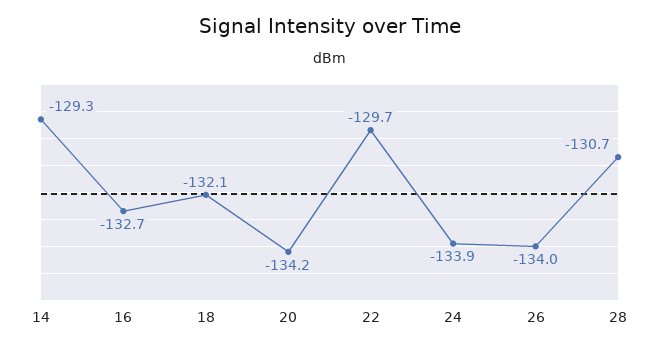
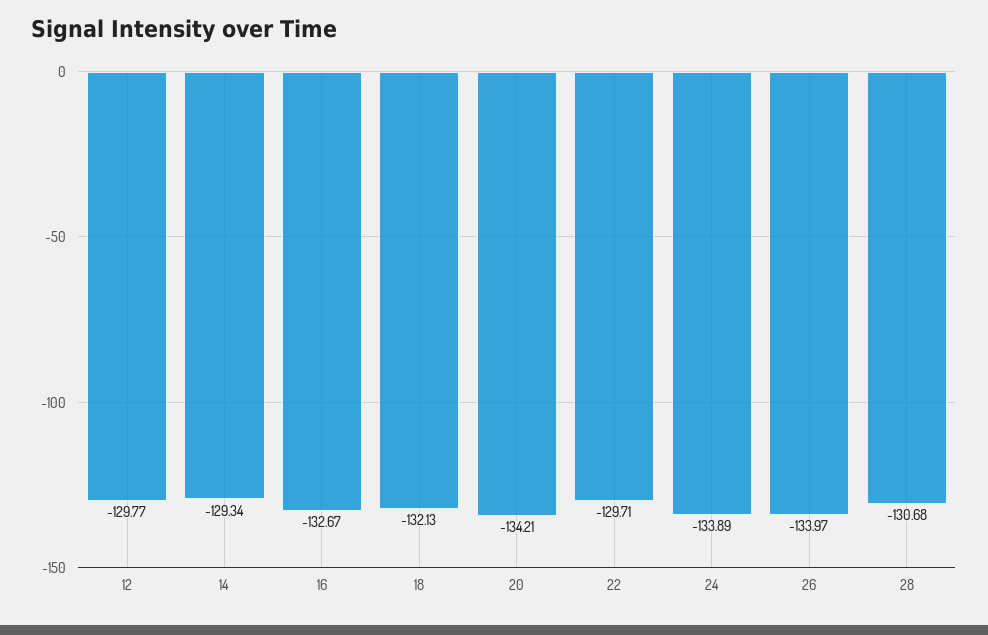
  {
    "14": -129.34,
    "16": -132.67,
    "18": -132.13,
    "20": -134.21,
    "22": -129.71,
    "24": -133.89,
    "26": -133.97,
-   "28": -130.68
+   "28": -130.68,
+   "12": -129.77
  }

